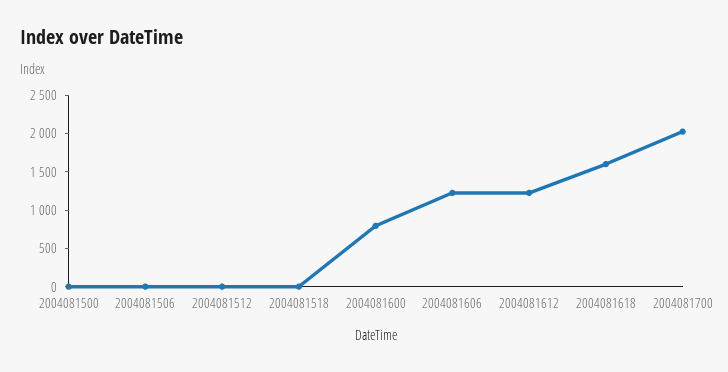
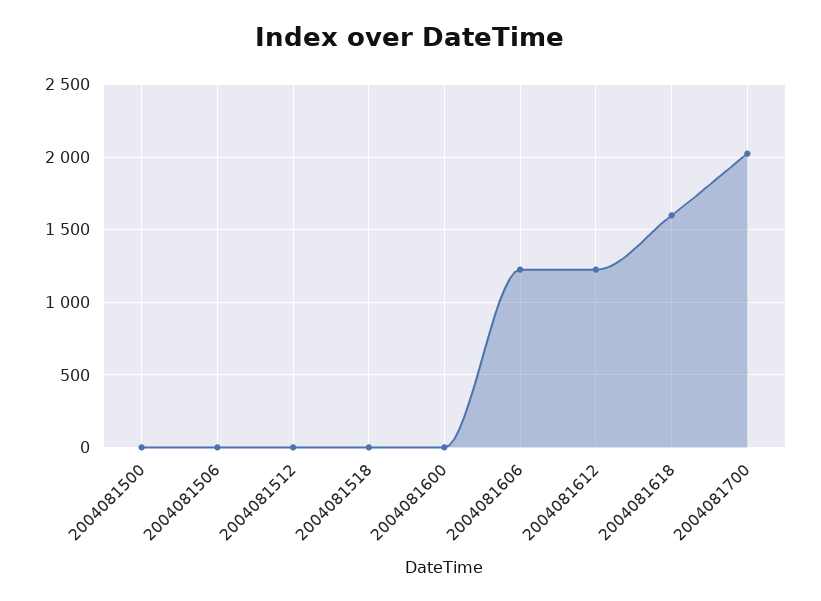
  {
    "2004081500": 0,
    "2004081506": 0,
    "2004081512": 0,
    "2004081518": 0,
-   "2004081600": 750,
+   "2004081600": 0,
    "2004081606": 1250,
    "2004081612": 1250,
    "2004081618": 1600,
    "2004081700": 2050
  }

